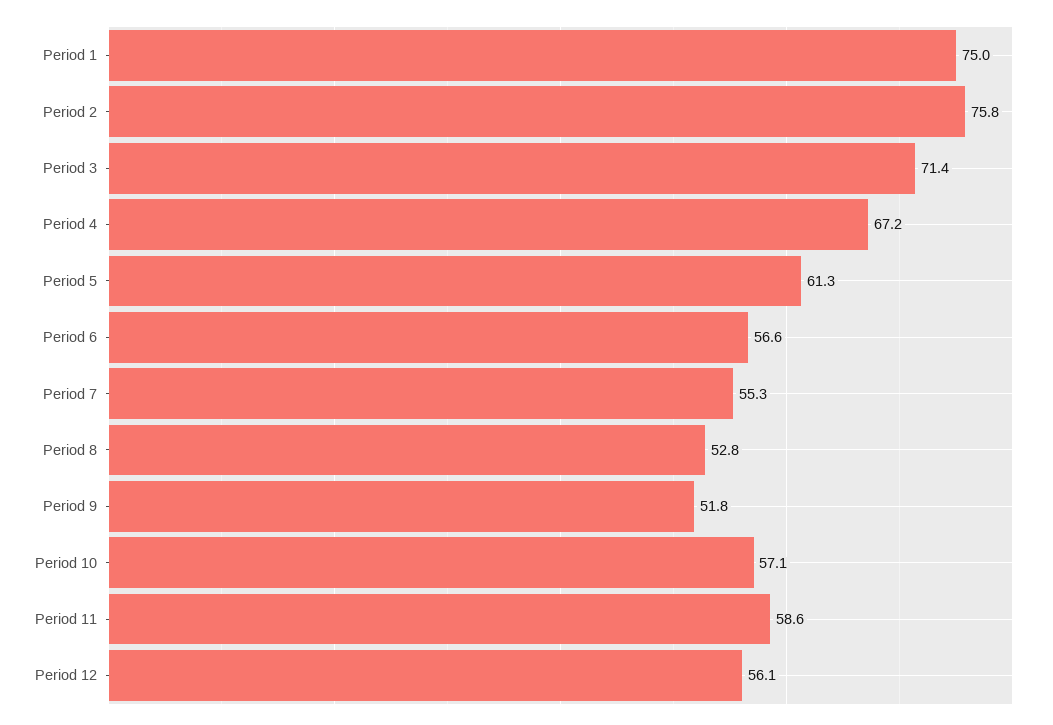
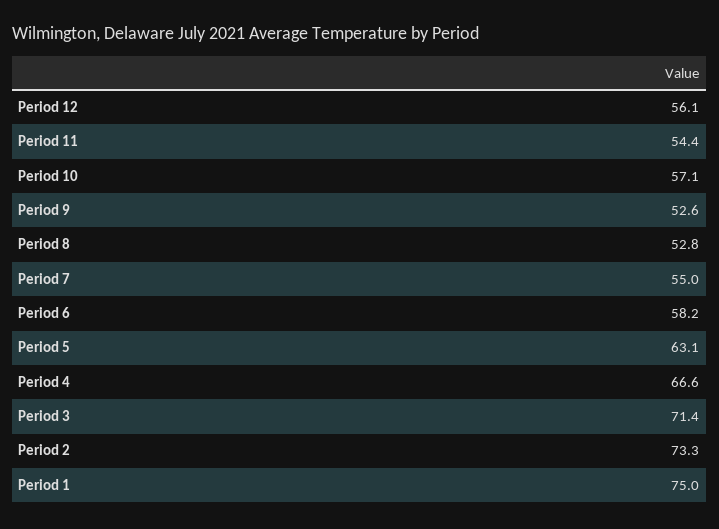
  {
    "Period 1": 75,
-   "Period 2": 75.8,
+   "Period 2": 73.3,
    "Period 3": 71.4,
-   "Period 4": 67.2,
+   "Period 4": 66.6,
-   "Period 5": 61.3,
+   "Period 5": 63.1,
-   "Period 6": 56.6,
+   "Period 6": 58.2,
-   "Period 7": 55.3,
+   "Period 7": 55,
    "Period 8": 52.8,
-   "Period 9": 51.8,
+   "Period 9": 52.6,
    "Period 10": 57.1,
-   "Period 11": 58.6,
+   "Period 11": 54.4,
    "Period 12": 56.1
  }

